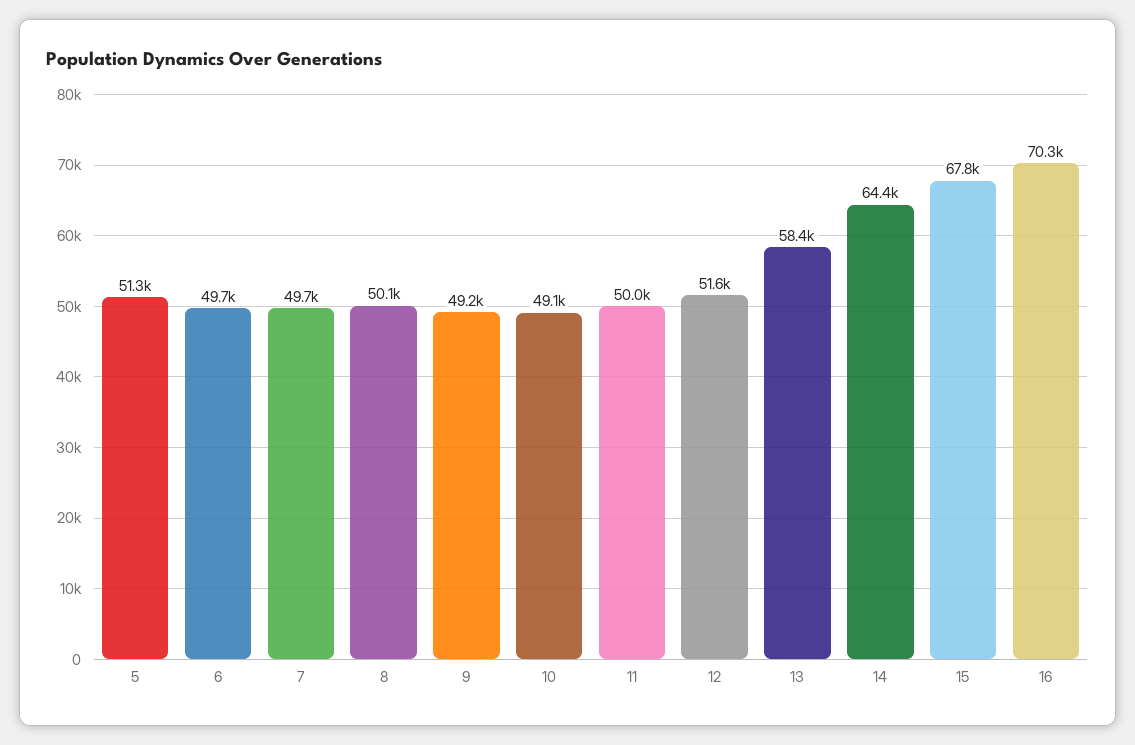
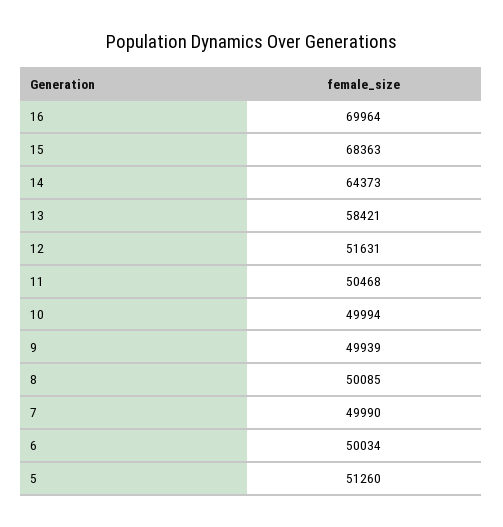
  {
    "5": 51260,
-   "6": 49700,
+   "6": 50034,
-   "7": 49700,
+   "7": 49990,
    "8": 50085,
-   "9": 49200,
+   "9": 49939,
-   "10": 49100,
+   "10": 49994,
-   "11": 50000,
+   "11": 50468,
    "12": 51631,
    "13": 58421,
    "14": 64373,
-   "15": 67800,
+   "15": 68363,
-   "16": 70300
+   "16": 69964
  }

